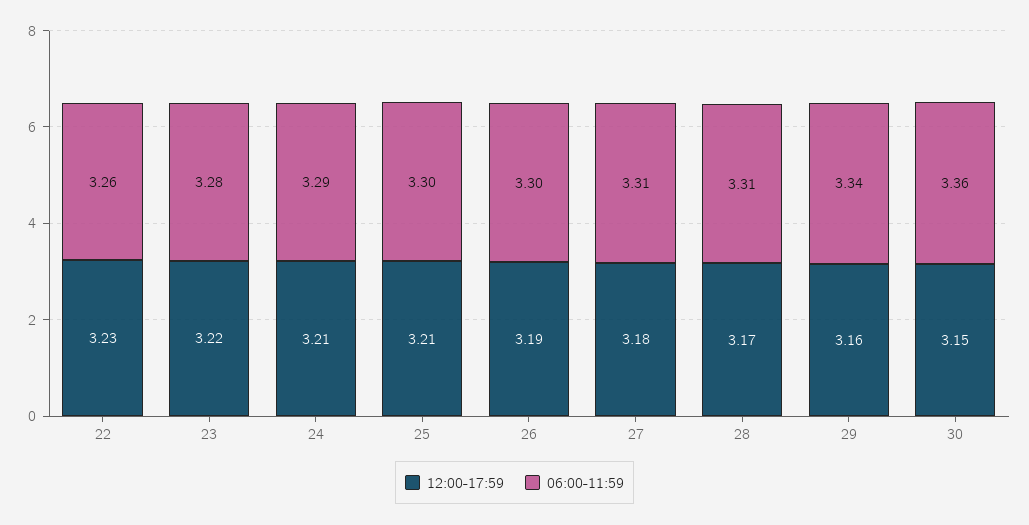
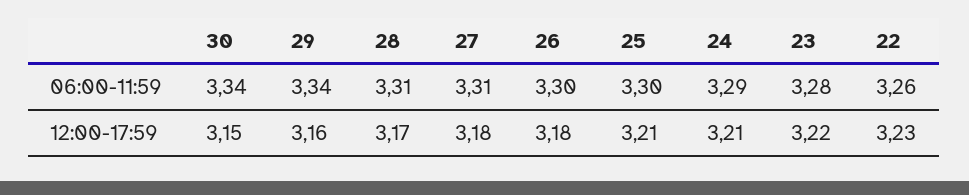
  {
    "12:00-17:59": {
      "22": 3.23,
      "23": 3.22,
      "24": 3.21,
      "25": 3.21,
-     "26": 3.19,
+     "26": 3.18,
      "27": 3.18,
      "28": 3.17,
      "29": 3.16,
      "30": 3.15
    },
    "06:00-11:59": {
      "22": 3.26,
      "23": 3.28,
      "24": 3.29,
      "25": 3.3,
      "26": 3.3,
      "27": 3.31,
      "28": 3.31,
      "29": 3.34,
-     "30": 3.36
+     "30": 3.34
    }
  }

